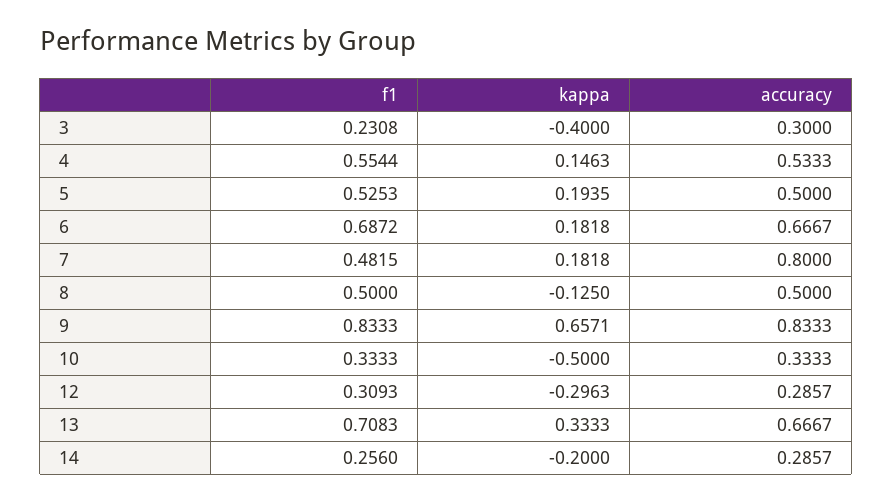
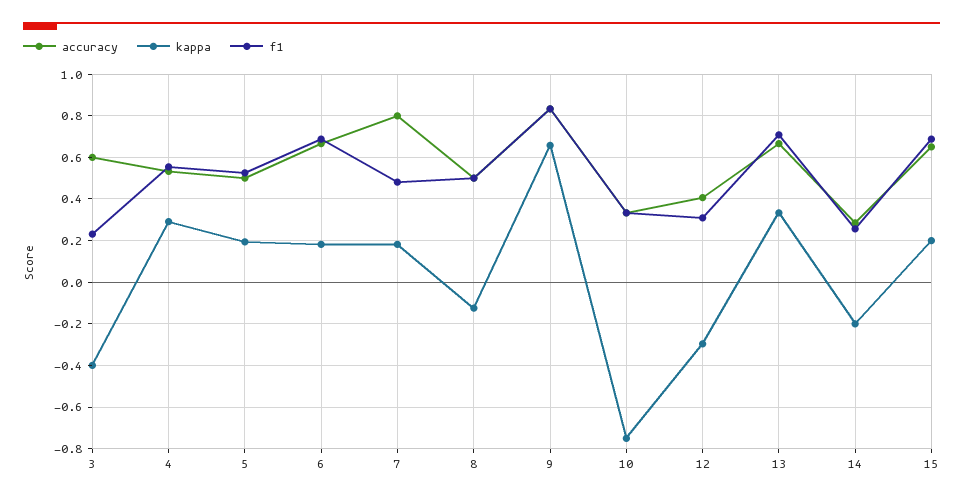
  {
    "f1": {
      "3": 0.2308,
      "4": 0.5544,
      "5": 0.5253,
      "6": 0.6872,
      "7": 0.4815,
      "8": 0.5,
      "9": 0.8333,
      "10": 0.3333,
      "12": 0.3093,
      "13": 0.7083,
-     "14": 0.256
+     "14": 0.256,
+     "15": 0.7
    },
    "kappa": {
      "3": -0.4,
-     "4": 0.1463,
+     "4": 0.3,
      "5": 0.1935,
      "6": 0.1818,
      "7": 0.1818,
      "8": -0.125,
      "9": 0.6571,
-     "10": -0.5,
+     "10": -0.75,
      "12": -0.2963,
      "13": 0.3333,
-     "14": -0.2
+     "14": -0.2,
+     "15": 0.2
    },
    "accuracy": {
-     "3": 0.3,
+     "3": 0.6,
      "4": 0.5333,
      "5": 0.5,
      "6": 0.6667,
      "7": 0.8,
      "8": 0.5,
      "9": 0.8333,
      "10": 0.3333,
-     "12": 0.2857,
+     "12": 0.4,
      "13": 0.6667,
-     "14": 0.2857
+     "14": 0.2857,
+     "15": 0.65
    }
  }

